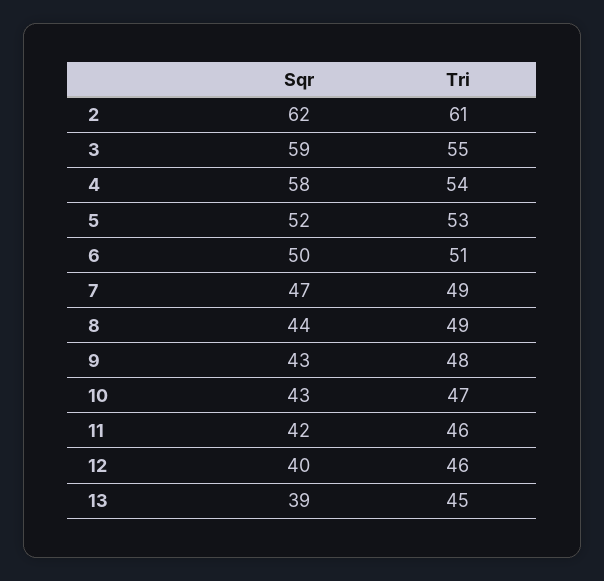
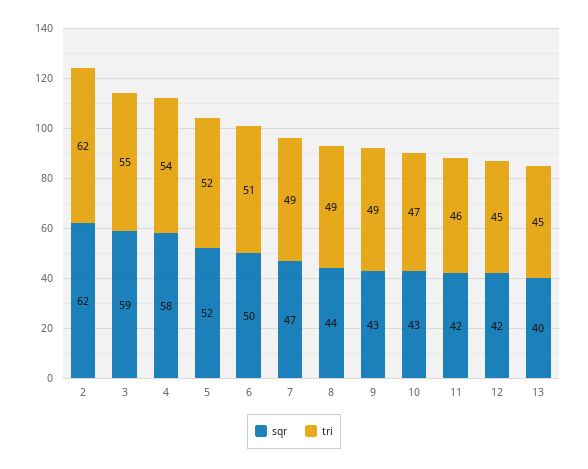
  {
    "Sqr": {
      "2": 62,
      "3": 59,
      "4": 58,
      "5": 52,
      "6": 50,
      "7": 47,
      "8": 44,
      "9": 43,
      "10": 43,
      "11": 42,
-     "12": 40,
+     "12": 42,
-     "13": 39
+     "13": 40
    },
    "Tri": {
-     "2": 61,
+     "2": 62,
      "3": 55,
      "4": 54,
-     "5": 53,
+     "5": 52,
      "6": 51,
      "7": 49,
      "8": 49,
-     "9": 48,
+     "9": 49,
      "10": 47,
      "11": 46,
-     "12": 46,
+     "12": 45,
      "13": 45
    }
  }

